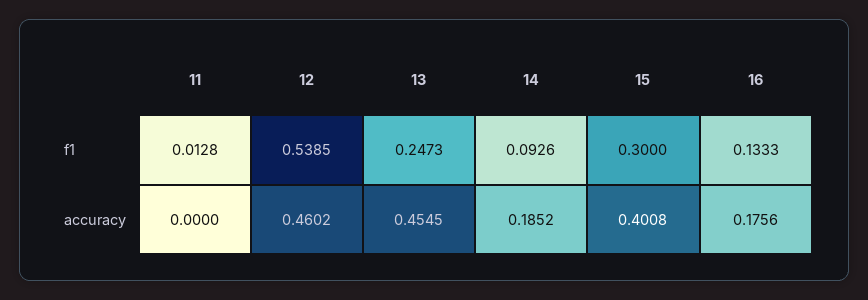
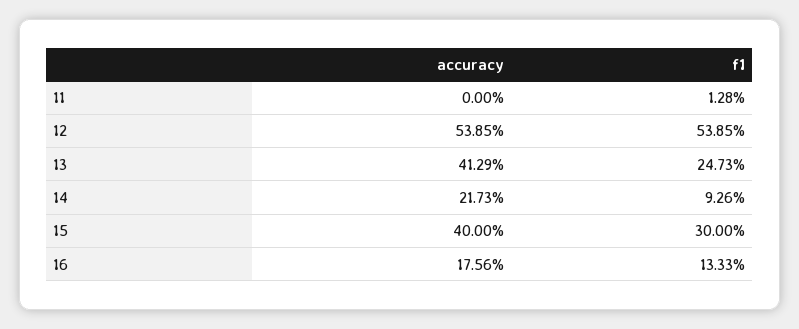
  {
    "11": {
      "f1": 0.0128,
      "accuracy": 0
    },
    "12": {
      "f1": 0.5385,
-     "accuracy": 0.4602
+     "accuracy": 0.5385
    },
    "13": {
      "f1": 0.2473,
-     "accuracy": 0.4545
+     "accuracy": 0.4129
    },
    "14": {
      "f1": 0.0926,
-     "accuracy": 0.1852
+     "accuracy": 0.2173
    },
    "15": {
      "f1": 0.3,
-     "accuracy": 0.4008
+     "accuracy": 0.4
    },
    "16": {
      "f1": 0.1333,
      "accuracy": 0.1756
    }
  }

